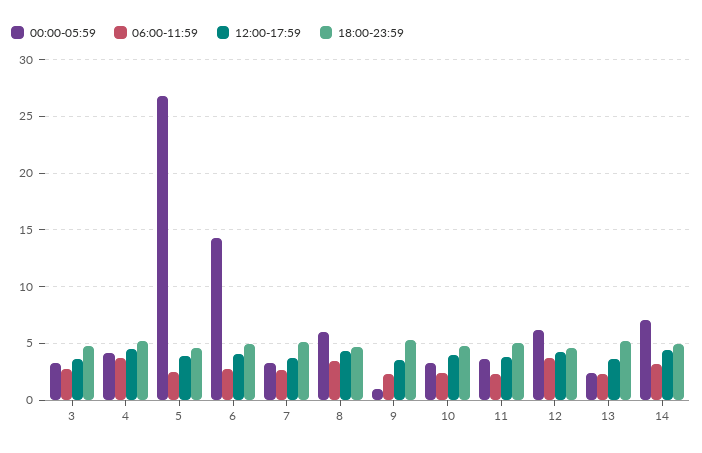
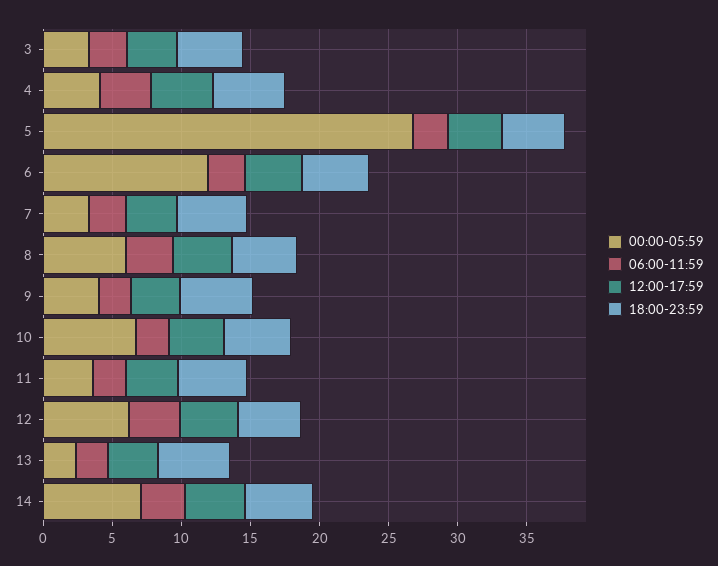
  {
    "00:00-05:59": {
      "3": 3,
      "4": 4,
      "5": 27,
-     "6": 14,
+     "6": 12,
      "7": 3,
      "8": 6,
-     "9": 1,
+     "9": 4,
-     "10": 3,
+     "10": 7,
      "11": 4,
      "12": 6,
      "13": 2,
      "14": 7
    },
    "06:00-11:59": {
      "3": 3,
      "4": 4,
      "5": 3,
      "6": 3,
      "7": 3,
      "8": 3,
      "9": 2,
      "10": 2,
      "11": 2,
      "12": 4,
      "13": 2,
      "14": 3
    },
    "12:00-17:59": {
      "3": 4,
      "4": 5,
      "5": 4,
      "6": 4,
      "7": 4,
      "8": 4,
      "9": 4,
      "10": 4,
      "11": 4,
      "12": 4,
      "13": 4,
      "14": 4
    },
    "18:00-23:59": {
      "3": 5,
      "4": 5,
      "5": 5,
      "6": 5,
      "7": 5,
      "8": 5,
      "9": 5,
      "10": 5,
      "11": 5,
      "12": 5,
      "13": 5,
      "14": 5
    }
  }

